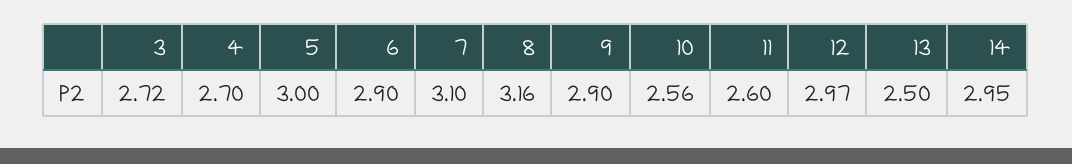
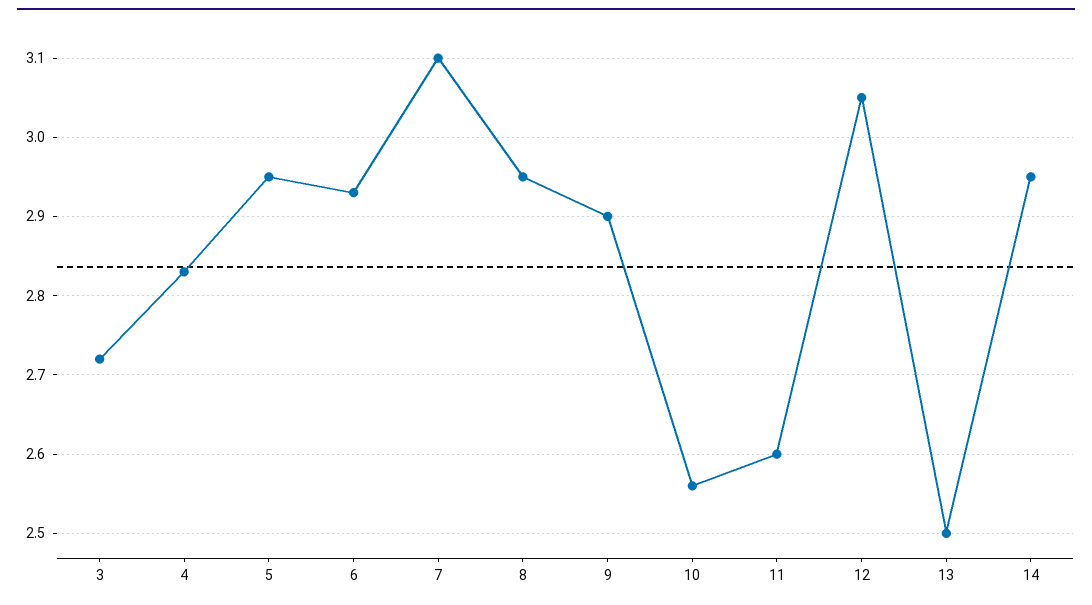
  {
    "3": 2.72,
-   "4": 2.7,
+   "4": 2.83,
-   "5": 3,
+   "5": 2.95,
-   "6": 2.9,
+   "6": 2.93,
    "7": 3.1,
-   "8": 3.16,
+   "8": 2.95,
    "9": 2.9,
    "10": 2.56,
    "11": 2.6,
-   "12": 2.97,
+   "12": 3.05,
    "13": 2.5,
    "14": 2.95
  }

